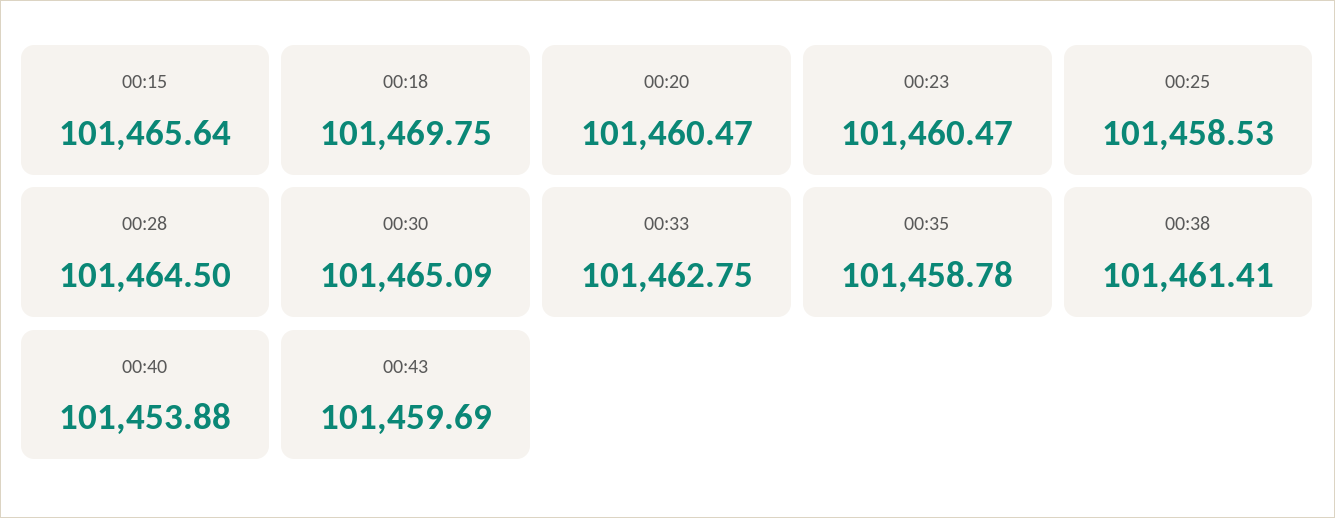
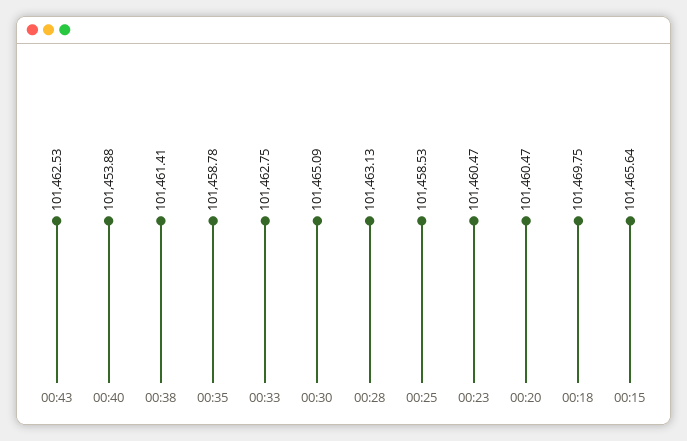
  {
    "00:15": 101465.64,
    "00:18": 101469.75,
    "00:20": 101460.47,
    "00:23": 101460.47,
    "00:25": 101458.53,
-   "00:28": 101464.5,
+   "00:28": 101463.13,
    "00:30": 101465.09,
    "00:33": 101462.75,
    "00:35": 101458.78,
    "00:38": 101461.41,
    "00:40": 101453.88,
-   "00:43": 101459.69
+   "00:43": 101462.53
  }

